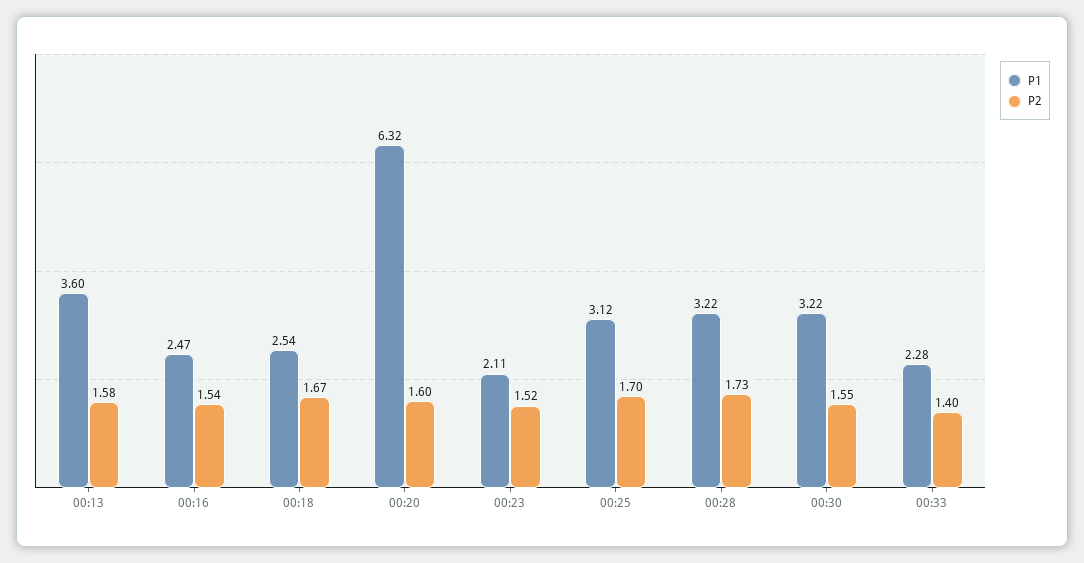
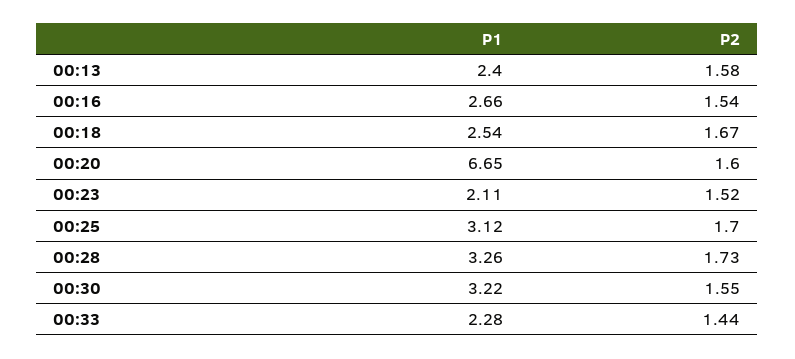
  {
    "P1": {
-     "00:13": 3.6,
+     "00:13": 2.4,
-     "00:16": 2.47,
+     "00:16": 2.66,
      "00:18": 2.54,
-     "00:20": 6.32,
+     "00:20": 6.65,
      "00:23": 2.11,
      "00:25": 3.12,
-     "00:28": 3.22,
+     "00:28": 3.26,
      "00:30": 3.22,
      "00:33": 2.28
    },
    "P2": {
      "00:13": 1.58,
      "00:16": 1.54,
      "00:18": 1.67,
      "00:20": 1.6,
      "00:23": 1.52,
      "00:25": 1.7,
      "00:28": 1.73,
      "00:30": 1.55,
-     "00:33": 1.4
+     "00:33": 1.44
    }
  }

